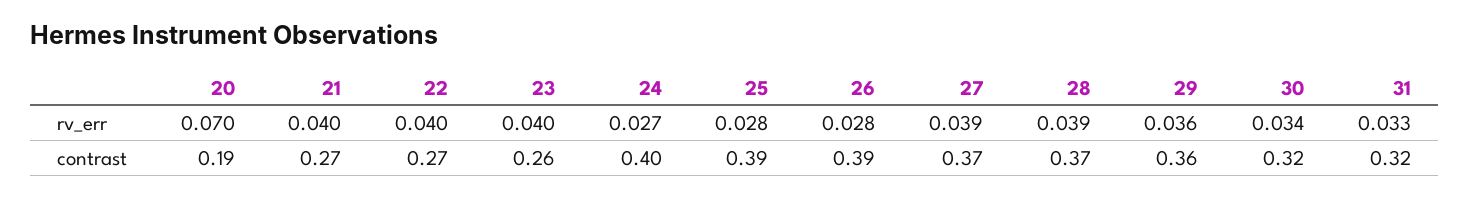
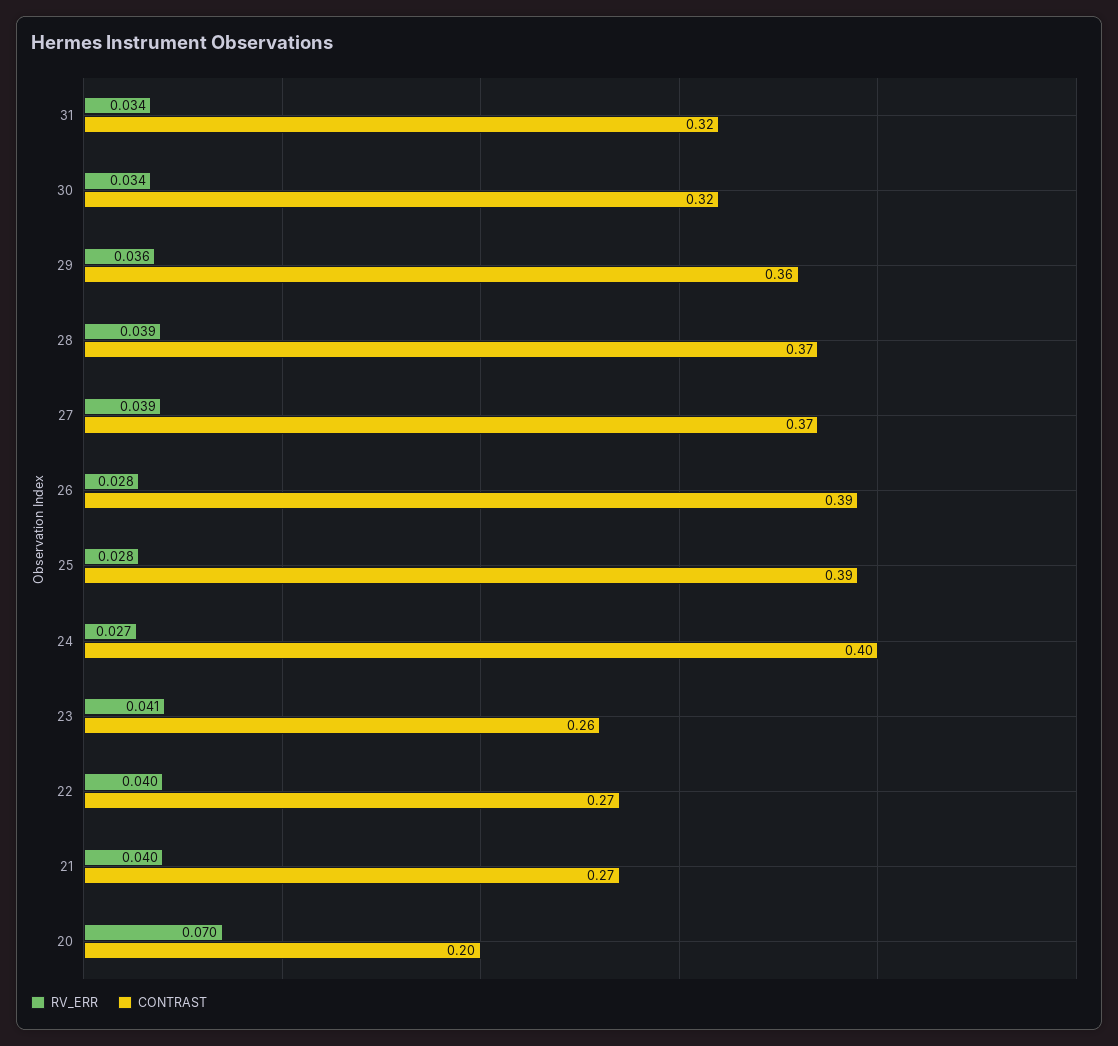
  {
    "rv_err": {
      "20": 0.07,
      "21": 0.04,
      "22": 0.04,
-     "23": 0.04,
+     "23": 0.041,
      "24": 0.027,
      "25": 0.028,
      "26": 0.028,
      "27": 0.039,
      "28": 0.039,
      "29": 0.036,
      "30": 0.034,
-     "31": 0.033
+     "31": 0.034
    },
    "contrast": {
-     "20": 0.19,
+     "20": 0.2,
      "21": 0.27,
      "22": 0.27,
      "23": 0.26,
      "24": 0.4,
      "25": 0.39,
      "26": 0.39,
      "27": 0.37,
      "28": 0.37,
      "29": 0.36,
      "30": 0.32,
      "31": 0.32
    }
  }

